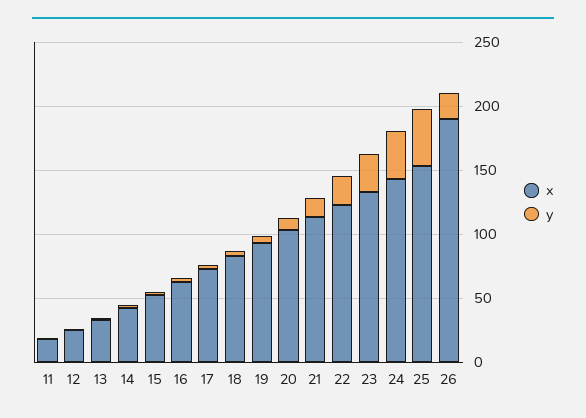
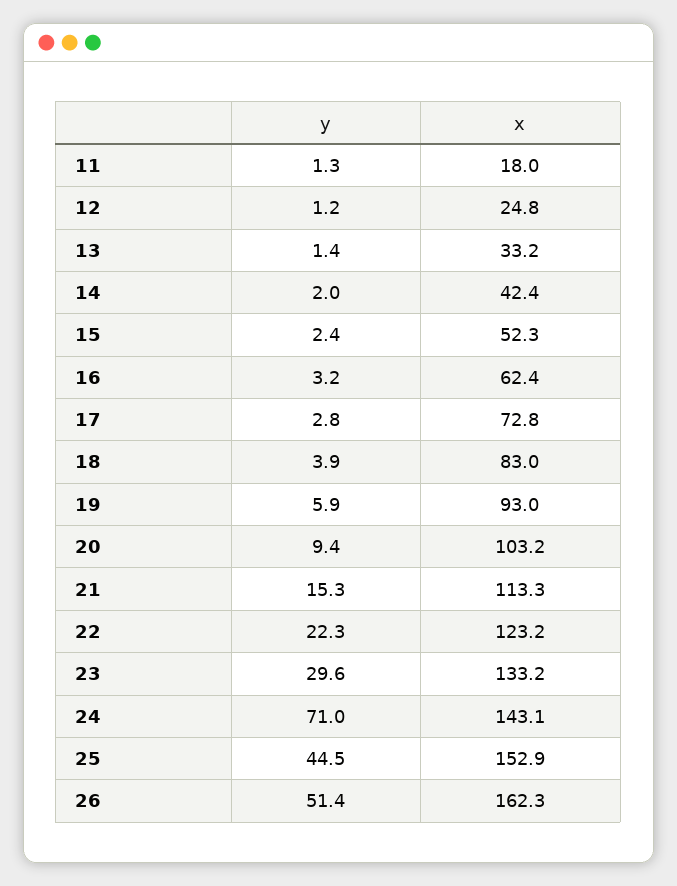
  {
    "x": {
      "11": 18,
      "12": 24.8,
      "13": 33.2,
      "14": 42.4,
      "15": 52.3,
      "16": 62.4,
      "17": 72.8,
      "18": 83,
      "19": 93,
      "20": 103.2,
      "21": 113.3,
      "22": 123.2,
      "23": 133.2,
      "24": 143.1,
      "25": 152.9,
-     "26": 190
+     "26": 162.3
    },
    "y": {
      "11": 1.3,
      "12": 1.2,
      "13": 1.4,
      "14": 2,
      "15": 2.4,
      "16": 3.2,
      "17": 2.8,
      "18": 3.9,
      "19": 5.9,
      "20": 9.4,
      "21": 15.3,
      "22": 22.3,
      "23": 29.6,
-     "24": 40,
+     "24": 71,
      "25": 44.5,
-     "26": 20
+     "26": 51.4
    }
  }

